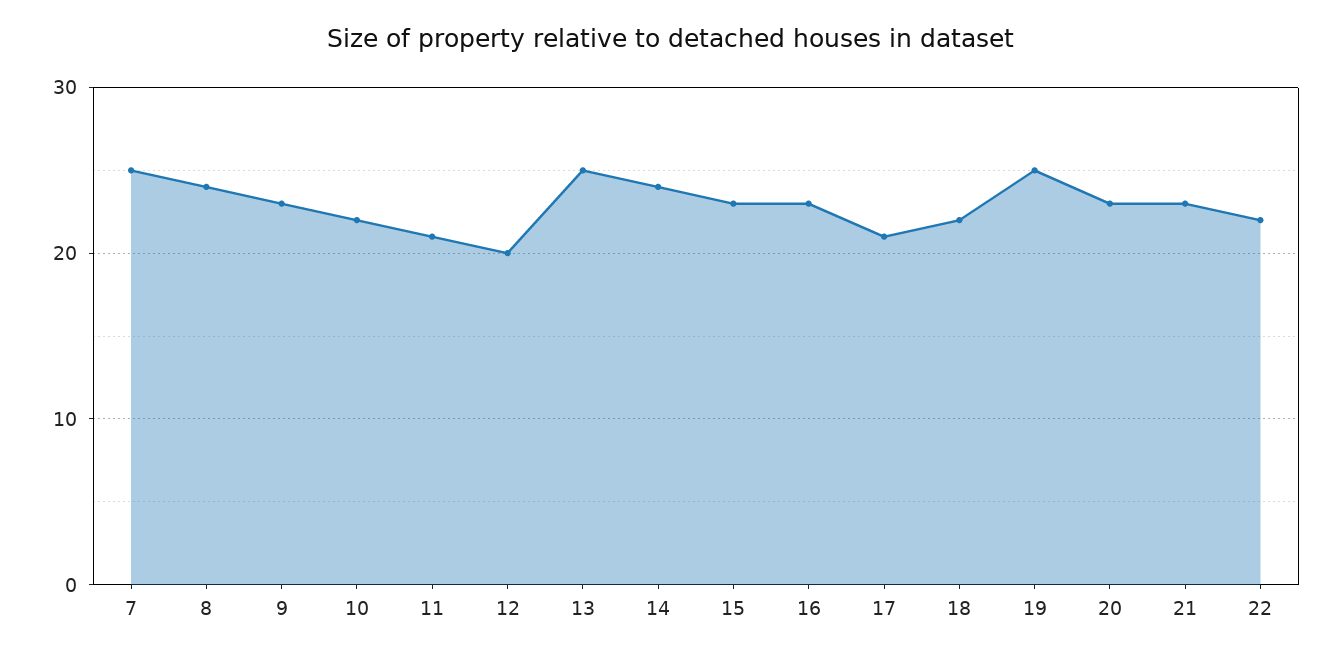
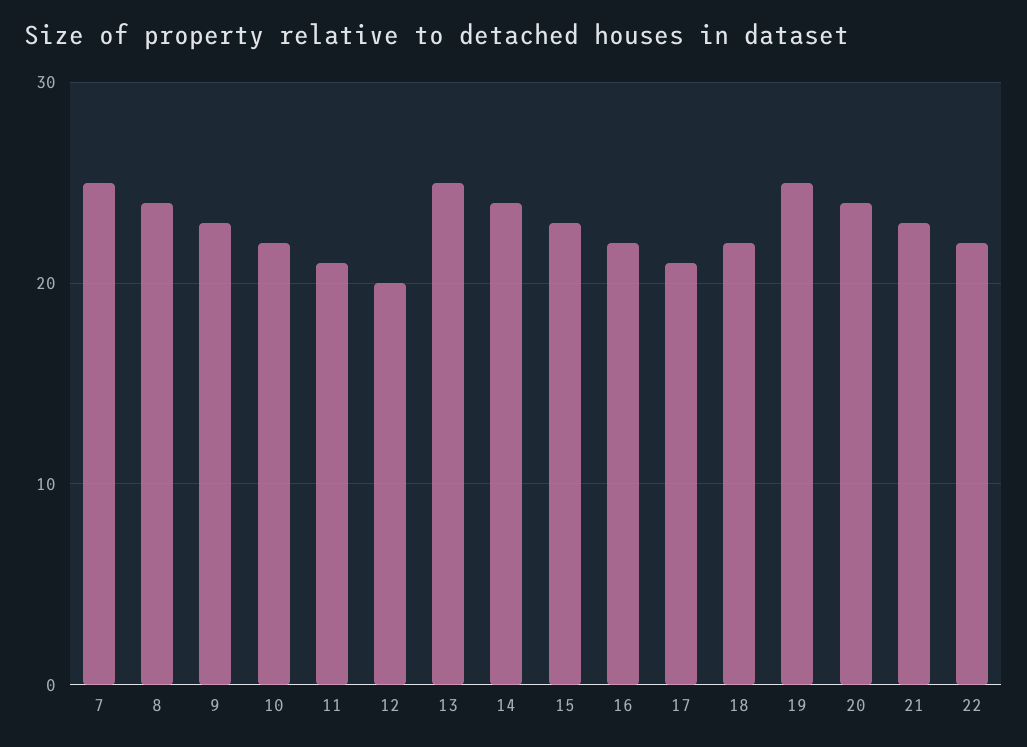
  {
    "7": 25,
    "8": 24,
    "9": 23,
    "10": 22,
    "11": 21,
    "12": 20,
    "13": 25,
    "14": 24,
    "15": 23,
-   "16": 23,
+   "16": 22,
    "17": 21,
    "18": 22,
    "19": 25,
-   "20": 23,
+   "20": 24,
    "21": 23,
    "22": 22
  }

